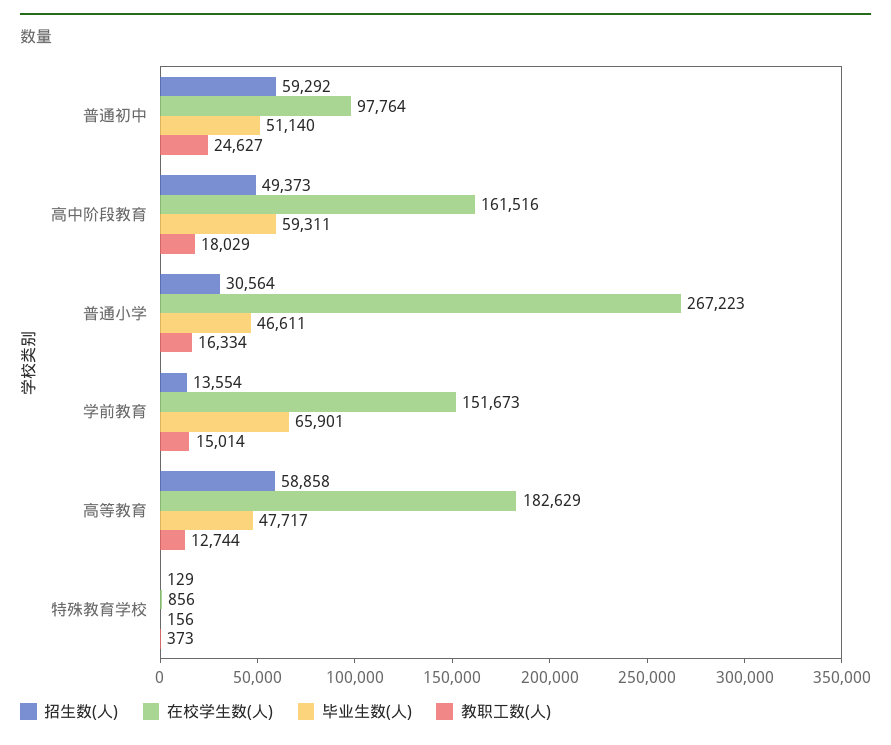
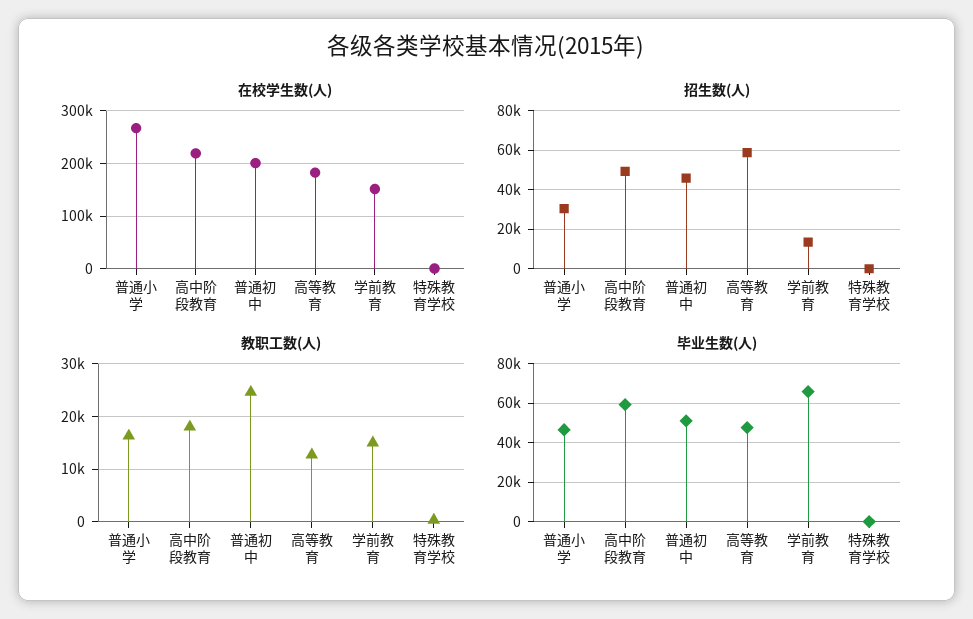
  {
    "招生数(人)": {
-     "普通初中": 59292,
+     "普通初中": 45000,
      "高中阶段教育": 49373,
      "普通小学": 30564,
      "学前教育": 13554,
      "高等教育": 58858,
      "特殊教育学校": 129
    },
    "在校学生数(人)": {
-     "普通初中": 97764,
+     "普通初中": 200000,
-     "高中阶段教育": 161516,
+     "高中阶段教育": 220000,
      "普通小学": 267223,
      "学前教育": 151673,
      "高等教育": 182629,
      "特殊教育学校": 856
    },
    "毕业生数(人)": {
      "普通初中": 51140,
      "高中阶段教育": 59311,
      "普通小学": 46611,
      "学前教育": 65901,
      "高等教育": 47717,
      "特殊教育学校": 156
    },
    "教职工数(人)": {
      "普通初中": 24627,
      "高中阶段教育": 18029,
      "普通小学": 16334,
      "学前教育": 15014,
      "高等教育": 12744,
      "特殊教育学校": 373
    }
  }

